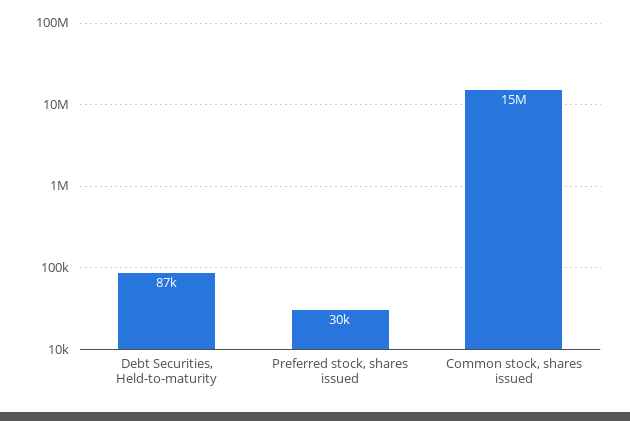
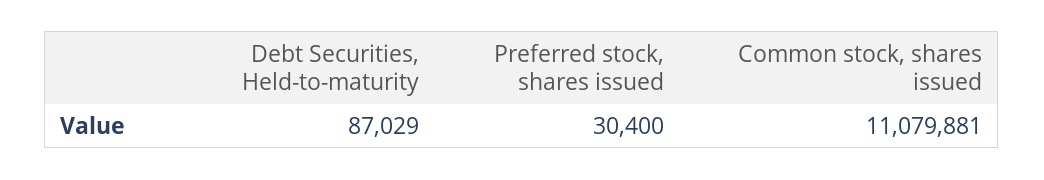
  {
    "Debt Securities, Held-to-maturity": 87029,
    "Preferred stock, shares issued": 30400,
-   "Common stock, shares issued": 15000000
+   "Common stock, shares issued": 11079881
  }

